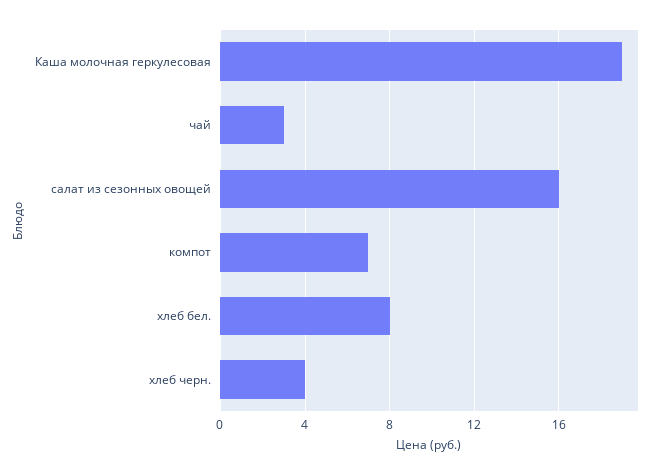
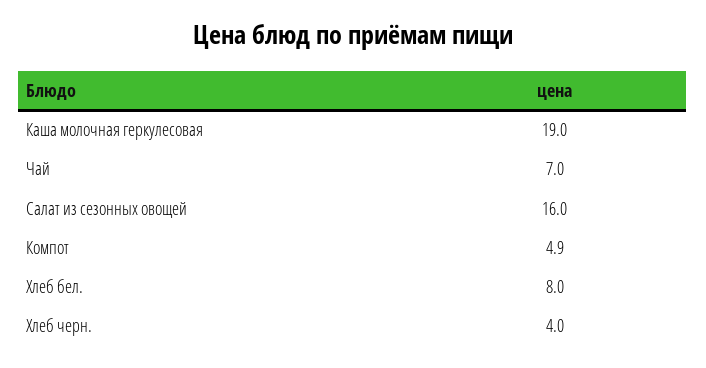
  {
    "Каша молочная геркулесовая": 19,
-   "чай": 3,
+   "чай": 7,
    "салат из сезонных овощей": 16,
-   "компот": 7,
+   "компот": 4.9,
    "хлеб бел.": 8,
    "хлеб черн.": 4
  }

